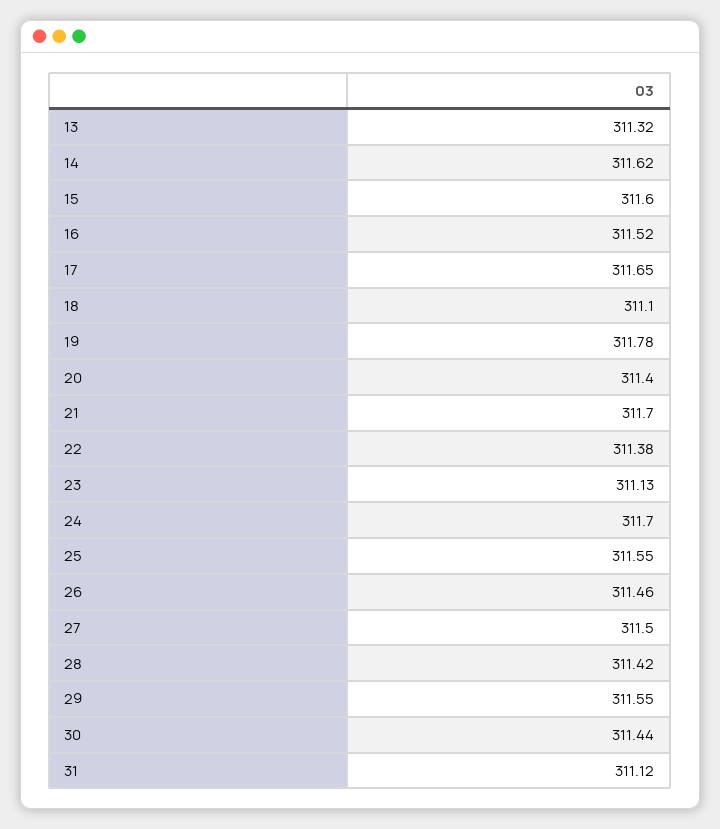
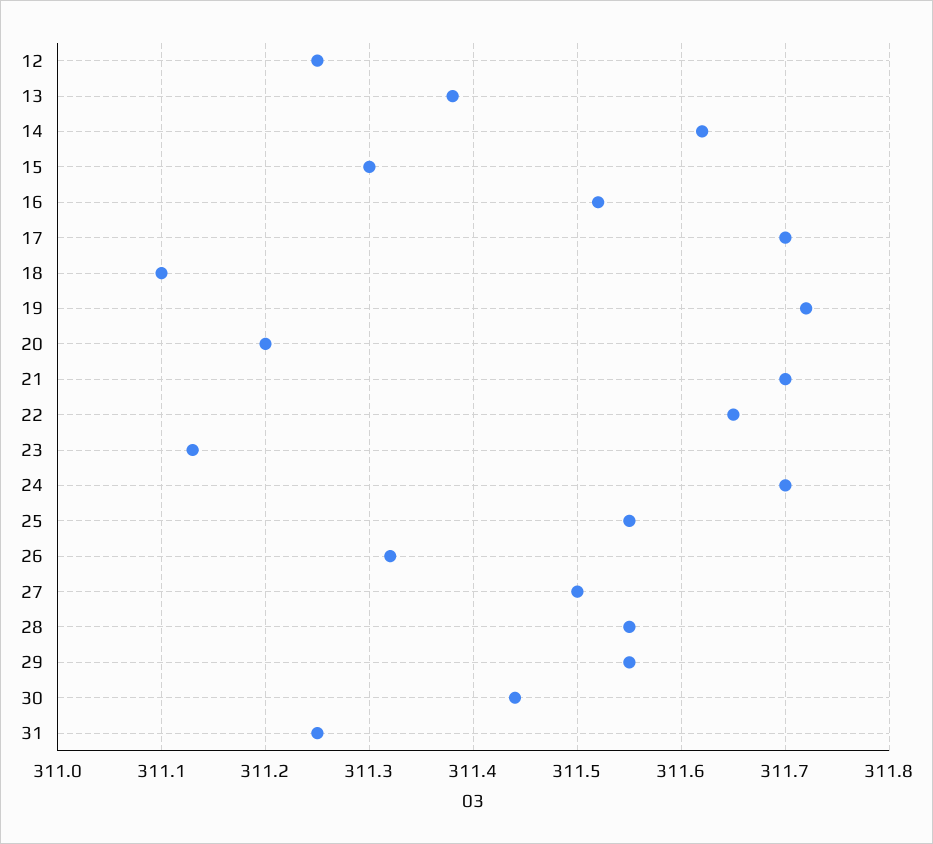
  {
-   "13": 311.32,
+   "13": 311.38,
    "14": 311.62,
-   "15": 311.6,
+   "15": 311.3,
    "16": 311.52,
-   "17": 311.65,
+   "17": 311.7,
    "18": 311.1,
-   "19": 311.78,
+   "19": 311.72,
-   "20": 311.4,
+   "20": 311.2,
    "21": 311.7,
-   "22": 311.38,
+   "22": 311.65,
    "23": 311.13,
    "24": 311.7,
    "25": 311.55,
-   "26": 311.46,
+   "26": 311.32,
    "27": 311.5,
-   "28": 311.42,
+   "28": 311.55,
    "29": 311.55,
    "30": 311.44,
-   "31": 311.12
+   "31": 311.25,
+   "12": 311.25
  }

